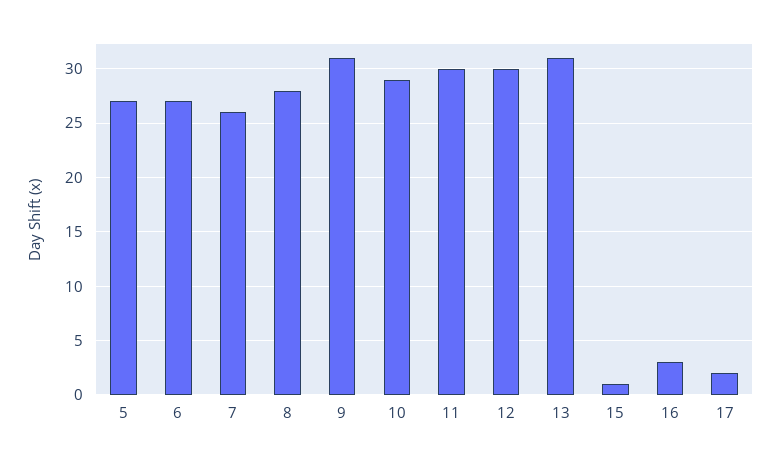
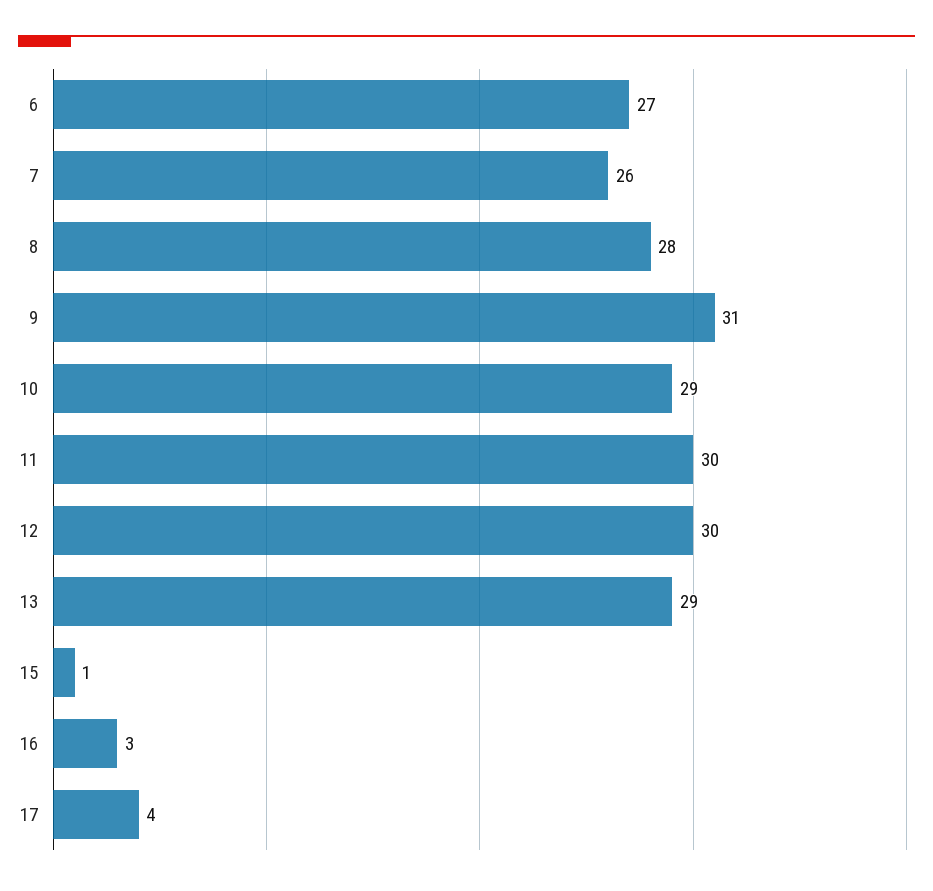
  {
-   "5": 27,
    "6": 27,
    "7": 26,
    "8": 28,
    "9": 31,
    "10": 29,
    "11": 30,
    "12": 30,
-   "13": 31,
+   "13": 29,
    "15": 1,
    "16": 3,
-   "17": 2
+   "17": 4
  }

